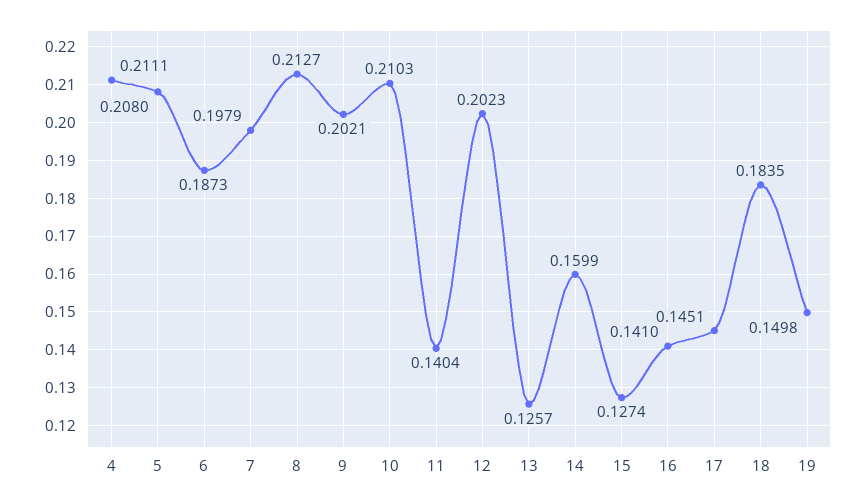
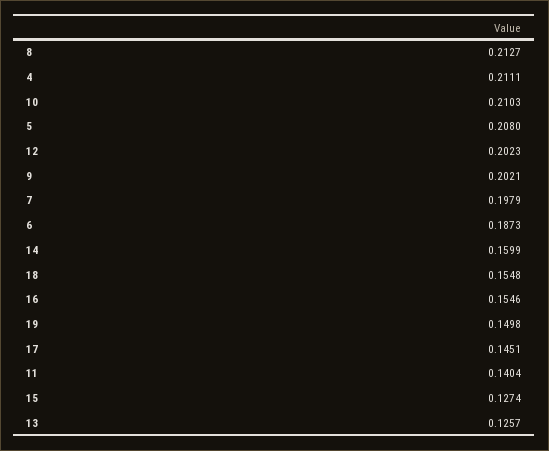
  {
    "4": 0.2111,
    "5": 0.208,
    "6": 0.1873,
    "7": 0.1979,
    "8": 0.2127,
    "9": 0.2021,
    "10": 0.2103,
    "11": 0.1404,
    "12": 0.2023,
    "13": 0.1257,
    "14": 0.1599,
    "15": 0.1274,
-   "16": 0.141,
+   "16": 0.1546,
    "17": 0.1451,
-   "18": 0.1835,
+   "18": 0.1548,
    "19": 0.1498
  }

